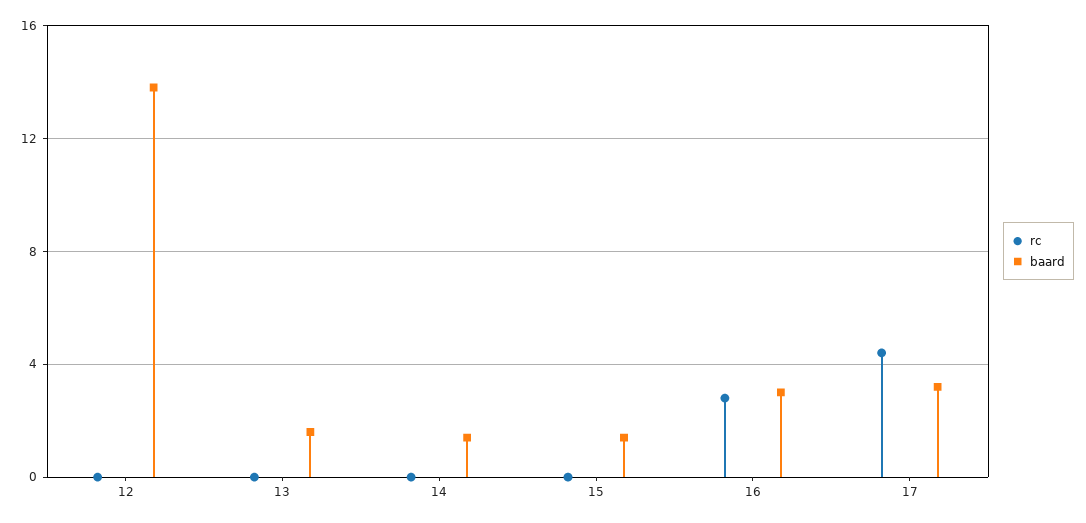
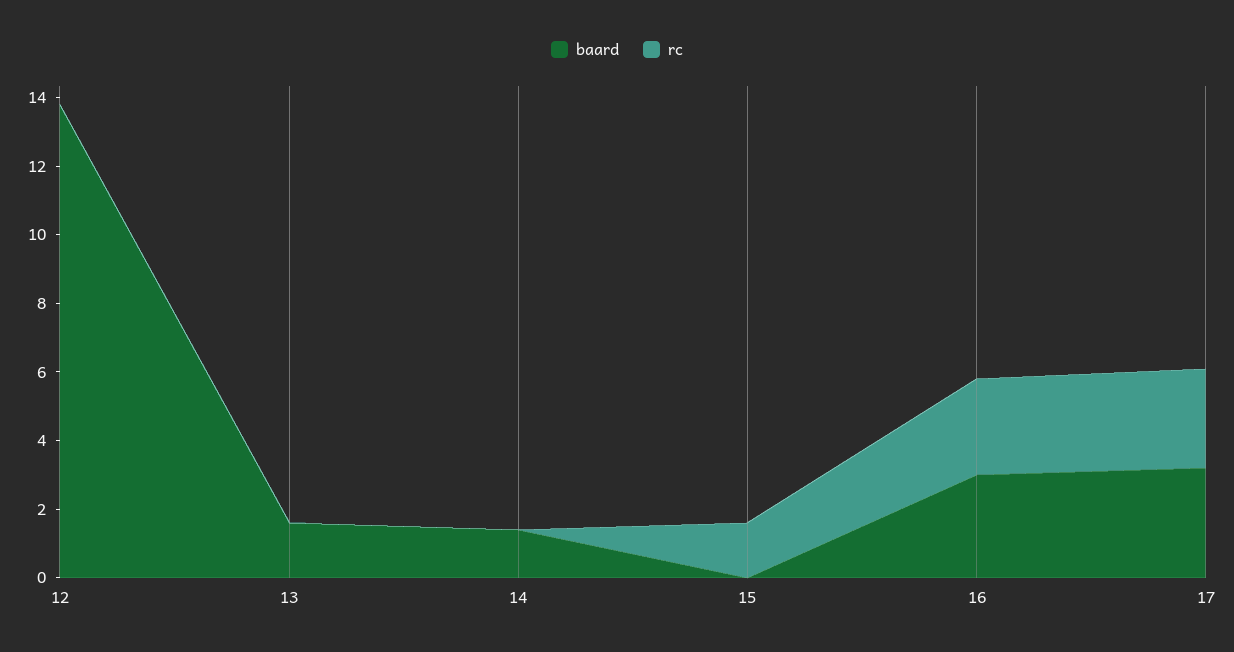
  {
    "rc": {
      "12": 0,
      "13": 0,
      "14": 0,
-     "15": 0,
+     "15": 1.5,
      "16": 3,
-     "17": 4.5
+     "17": 3
    },
    "baard": {
      "12": 14,
      "13": 1.5,
      "14": 1.5,
-     "15": 1.5,
+     "15": 0,
      "16": 3,
      "17": 3
    }
  }

